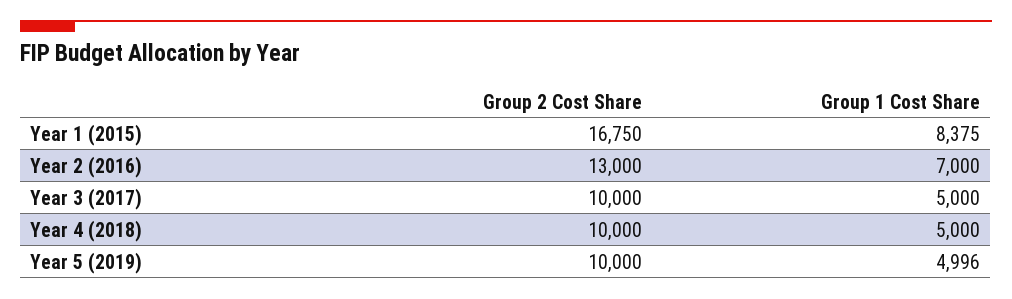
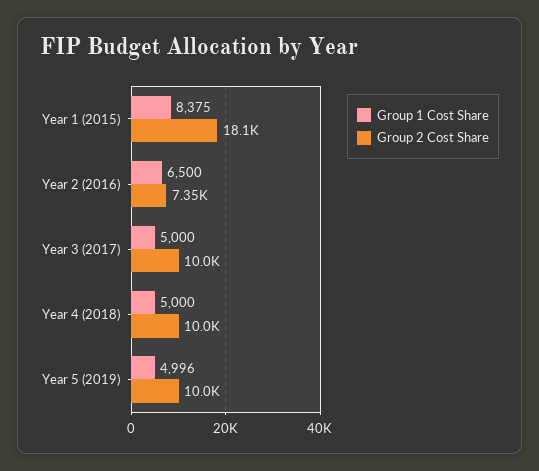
  {
    "Group 2 Cost Share": {
-     "Year 1 (2015)": 16750,
+     "Year 1 (2015)": 18100,
-     "Year 2 (2016)": 13000,
+     "Year 2 (2016)": 7350,
      "Year 3 (2017)": 10000,
      "Year 4 (2018)": 10000,
      "Year 5 (2019)": 10000
    },
    "Group 1 Cost Share": {
      "Year 1 (2015)": 8375,
-     "Year 2 (2016)": 7000,
+     "Year 2 (2016)": 6500,
      "Year 3 (2017)": 5000,
      "Year 4 (2018)": 5000,
      "Year 5 (2019)": 4996
    }
  }

